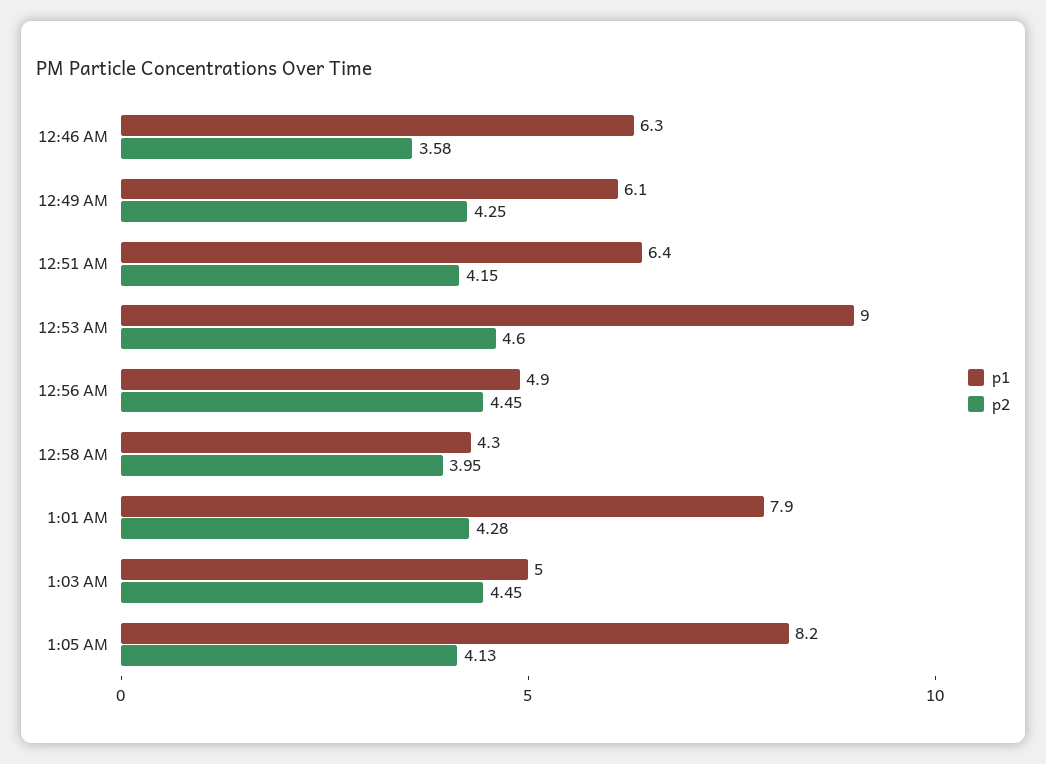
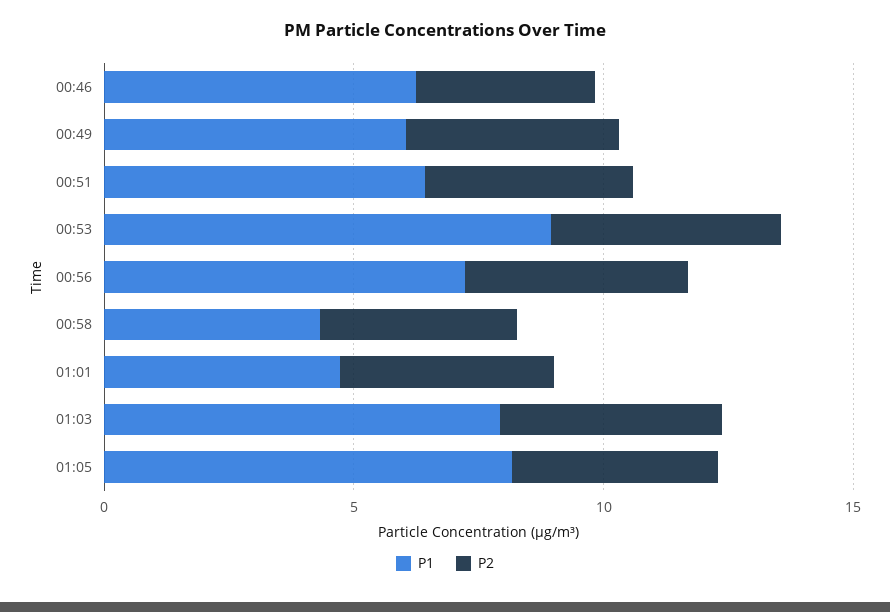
  {
    "p1": {
      "12:46 AM": 6.3,
      "12:49 AM": 6.1,
      "12:51 AM": 6.4,
      "12:53 AM": 9,
-     "12:56 AM": 4.9,
+     "12:56 AM": 7,
      "12:58 AM": 4.3,
-     "1:01 AM": 7.9,
+     "1:01 AM": 5,
-     "1:03 AM": 5,
+     "1:03 AM": 8,
      "1:05 AM": 8.2
    },
    "p2": {
      "12:46 AM": 3.58,
      "12:49 AM": 4.25,
      "12:51 AM": 4.15,
      "12:53 AM": 4.6,
      "12:56 AM": 4.45,
      "12:58 AM": 3.95,
      "1:01 AM": 4.28,
      "1:03 AM": 4.45,
      "1:05 AM": 4.13
    }
  }

